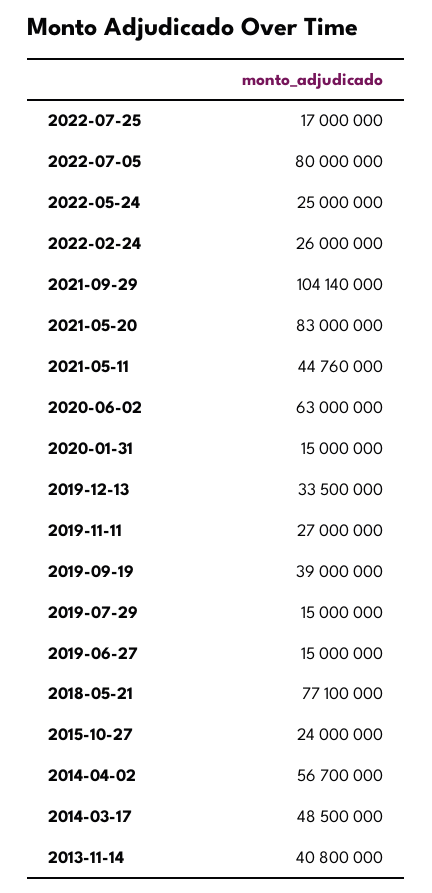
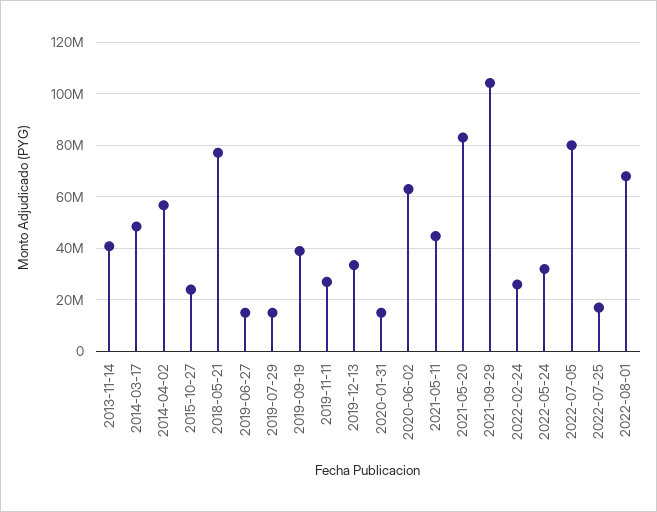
  {
    "2022-07-25": 17000000,
    "2022-07-05": 80000000,
-   "2022-05-24": 25000000,
+   "2022-05-24": 32500000,
    "2022-02-24": 26000000,
    "2021-09-29": 104140000,
    "2021-05-20": 83000000,
    "2021-05-11": 44760000,
    "2020-06-02": 63000000,
    "2020-01-31": 15000000,
    "2019-12-13": 33500000,
    "2019-11-11": 27000000,
    "2019-09-19": 39000000,
    "2019-07-29": 15000000,
    "2019-06-27": 15000000,
    "2018-05-21": 77100000,
    "2015-10-27": 24000000,
    "2014-04-02": 56700000,
    "2014-03-17": 48500000,
-   "2013-11-14": 40800000
+   "2013-11-14": 40800000,
+   "2022-08-01": 67500000
  }

